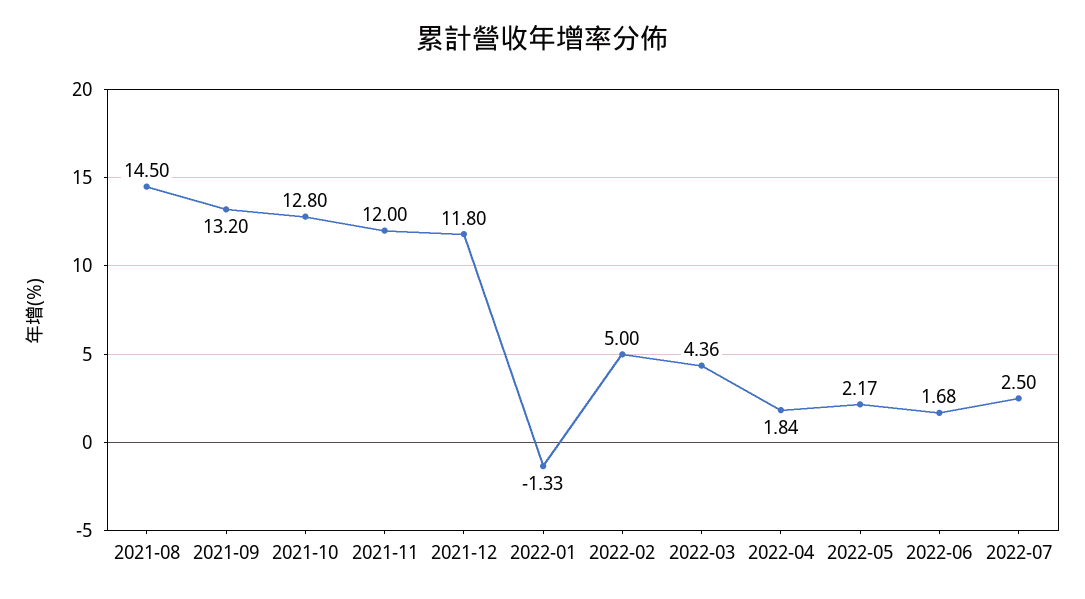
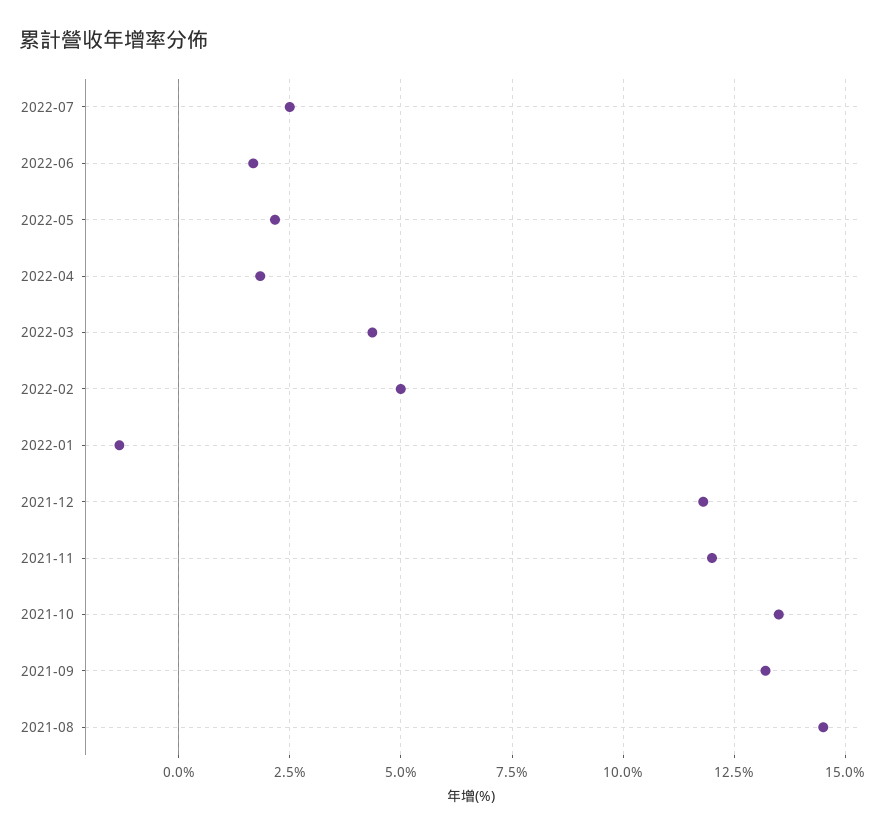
  {
    "2021-08": 14.5,
    "2021-09": 13.2,
-   "2021-10": 12.8,
+   "2021-10": 13.5,
    "2021-11": 12,
    "2021-12": 11.8,
    "2022-01": -1.33,
    "2022-02": 5,
    "2022-03": 4.36,
    "2022-04": 1.84,
    "2022-05": 2.17,
    "2022-06": 1.68,
    "2022-07": 2.5
  }

